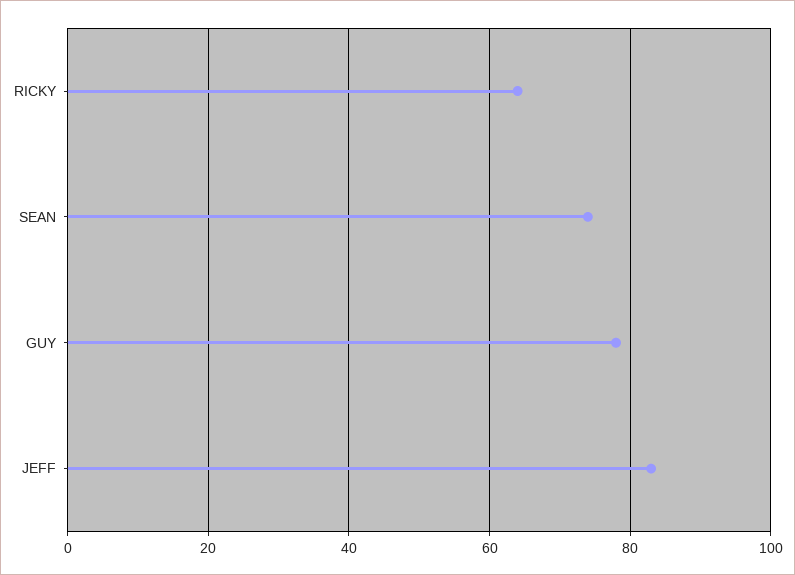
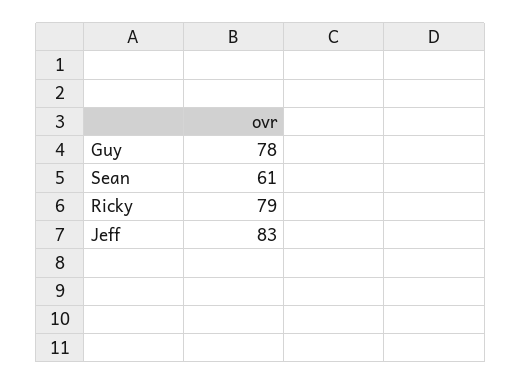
  {
-   "RICKY": 65,
+   "RICKY": 79,
-   "SEAN": 75,
+   "SEAN": 61,
    "GUY": 78,
    "JEFF": 83
  }

